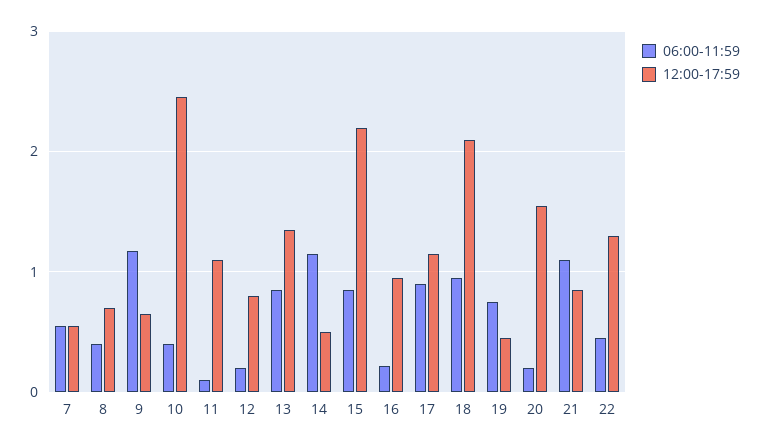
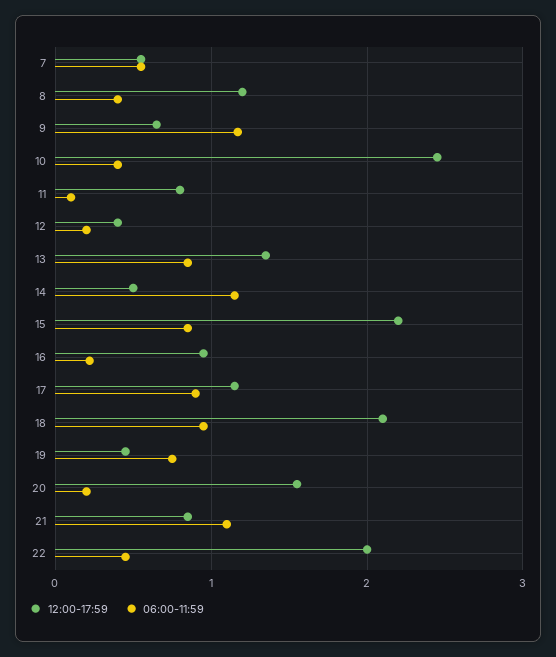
  {
    "06:00-11:59": {
      "7": 0.6,
      "8": 0.4,
      "9": 1.2,
      "10": 0.4,
      "11": 0.1,
      "12": 0.2,
      "13": 0.9,
      "14": 1.2,
      "15": 0.9,
      "16": 0.2,
      "17": 0.9,
      "18": 1,
      "19": 0.8,
      "20": 0.2,
      "21": 1.1,
      "22": 0.5
    },
    "12:00-17:59": {
      "7": 0.6,
-     "8": 0.7,
+     "8": 1.2,
      "9": 0.7,
      "10": 2.5,
-     "11": 1.1,
+     "11": 0.8,
-     "12": 0.8,
+     "12": 0.4,
      "13": 1.4,
      "14": 0.5,
      "15": 2.2,
      "16": 1,
      "17": 1.2,
      "18": 2.1,
      "19": 0.5,
      "20": 1.6,
      "21": 0.9,
-     "22": 1.3
+     "22": 2
    }
  }

